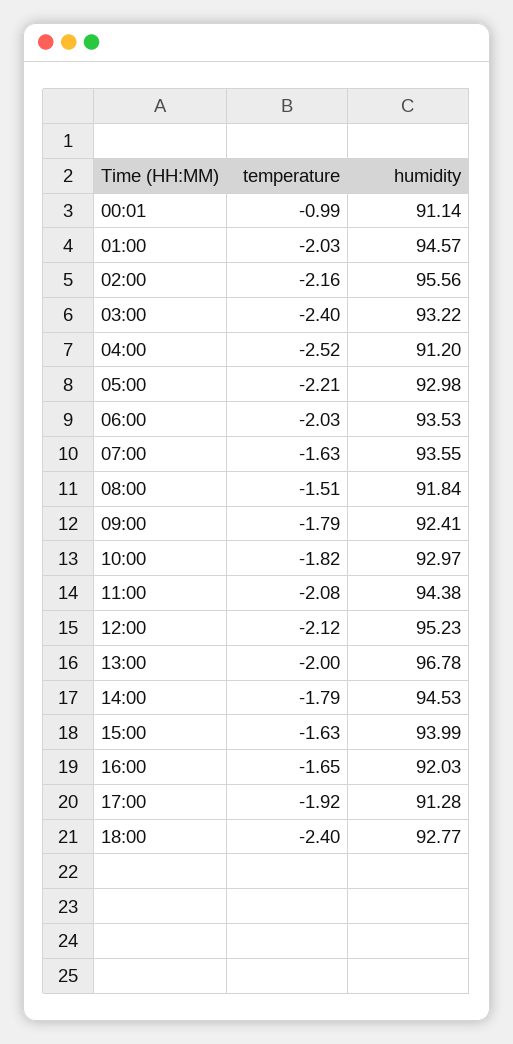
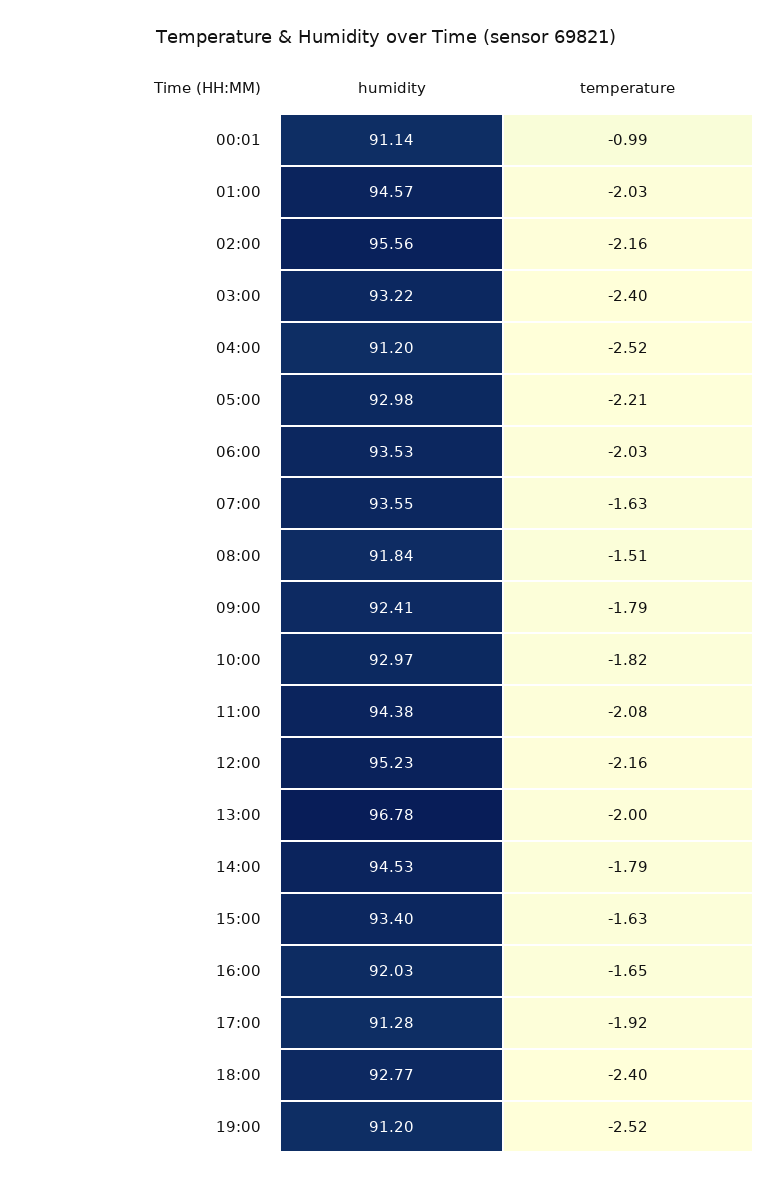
  {
    "temperature": {
      "00:01": -0.99,
      "01:00": -2.03,
      "02:00": -2.16,
      "03:00": -2.4,
      "04:00": -2.52,
      "05:00": -2.21,
      "06:00": -2.03,
      "07:00": -1.63,
      "08:00": -1.51,
      "09:00": -1.79,
      "10:00": -1.82,
      "11:00": -2.08,
-     "12:00": -2.12,
+     "12:00": -2.16,
      "13:00": -2,
      "14:00": -1.79,
      "15:00": -1.63,
      "16:00": -1.65,
      "17:00": -1.92,
-     "18:00": -2.4
+     "18:00": -2.4,
+     "19:00": -2.52
    },
    "humidity": {
      "00:01": 91.14,
      "01:00": 94.57,
      "02:00": 95.56,
      "03:00": 93.22,
      "04:00": 91.2,
      "05:00": 92.98,
      "06:00": 93.53,
      "07:00": 93.55,
      "08:00": 91.84,
      "09:00": 92.41,
      "10:00": 92.97,
      "11:00": 94.38,
      "12:00": 95.23,
      "13:00": 96.78,
      "14:00": 94.53,
-     "15:00": 93.99,
+     "15:00": 93.4,
      "16:00": 92.03,
      "17:00": 91.28,
-     "18:00": 92.77
+     "18:00": 92.77,
+     "19:00": 91.2
    }
  }

